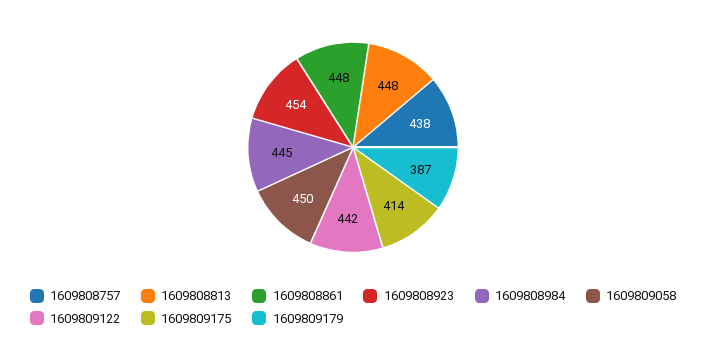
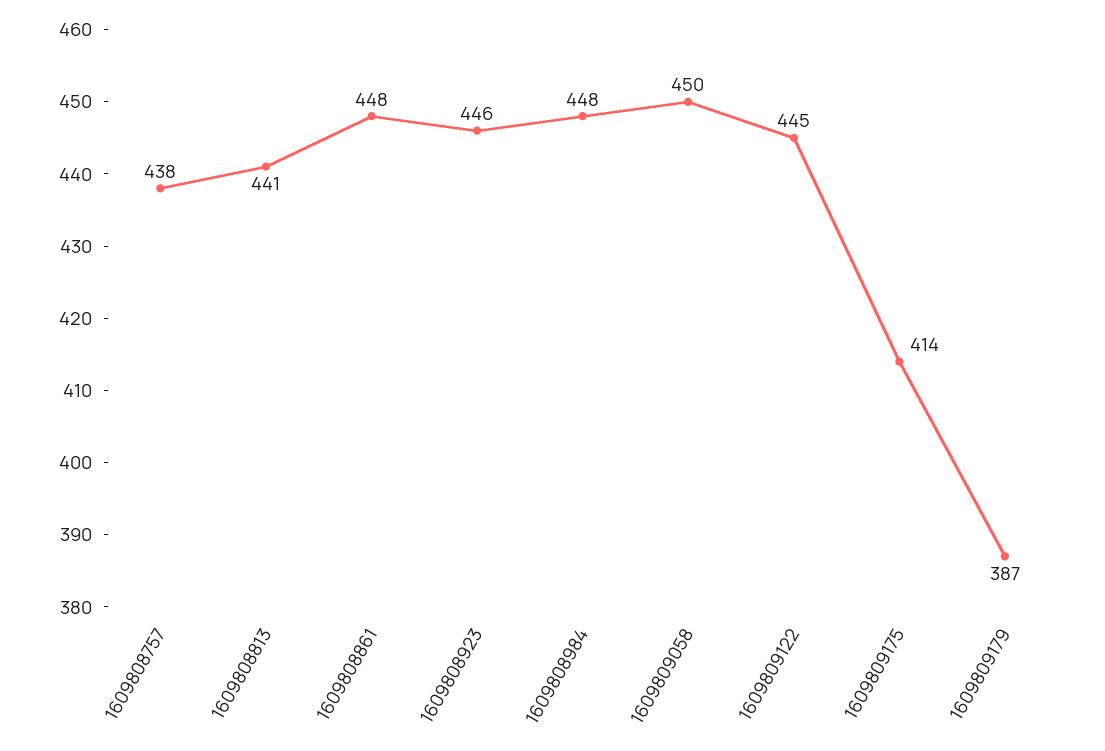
  {
    "1609808757": 438,
-   "1609808813": 448,
+   "1609808813": 441,
    "1609808861": 448,
-   "1609808923": 454,
+   "1609808923": 446,
-   "1609808984": 445,
+   "1609808984": 448,
    "1609809058": 450,
-   "1609809122": 442,
+   "1609809122": 445,
    "1609809175": 414,
    "1609809179": 387
  }

